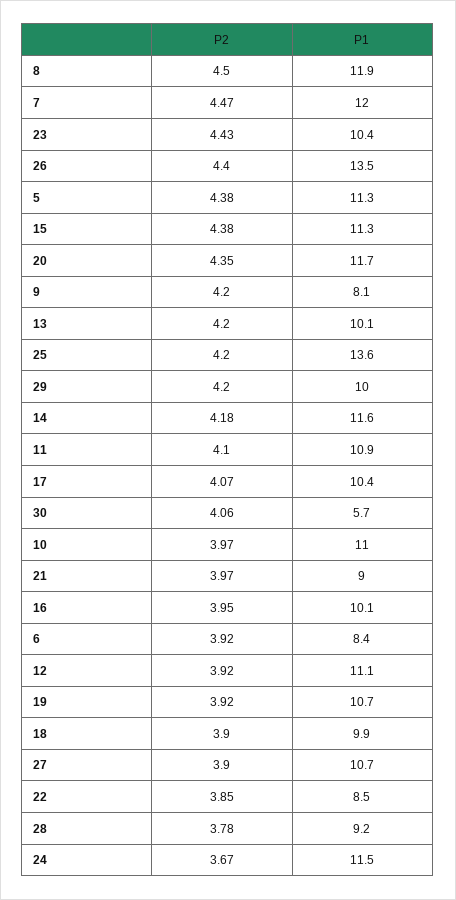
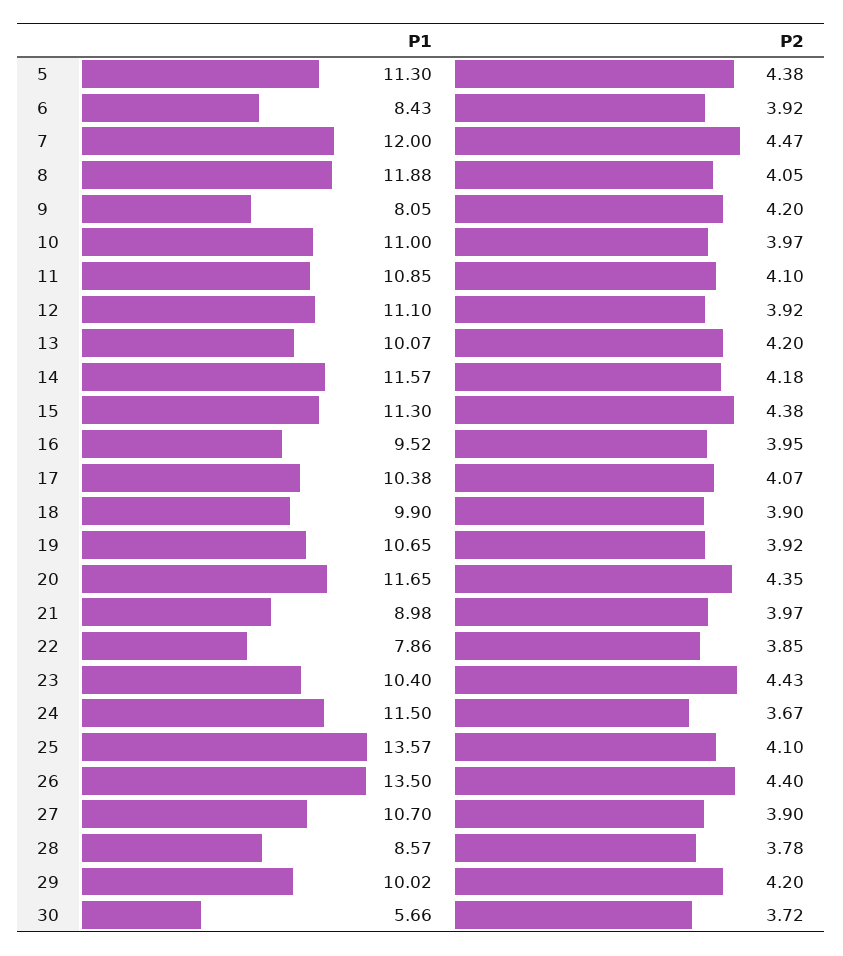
  {
    "P2": {
-     "8": 4.5,
+     "8": 4.05,
      "7": 4.47,
      "23": 4.43,
      "26": 4.4,
      "5": 4.38,
      "15": 4.38,
      "20": 4.35,
      "9": 4.2,
      "13": 4.2,
-     "25": 4.2,
+     "25": 4.1,
      "29": 4.2,
      "14": 4.18,
      "11": 4.1,
      "17": 4.07,
-     "30": 4.06,
+     "30": 3.72,
      "10": 3.97,
      "21": 3.97,
      "16": 3.95,
      "6": 3.92,
      "12": 3.92,
      "19": 3.92,
      "18": 3.9,
      "27": 3.9,
      "22": 3.85,
      "28": 3.78,
      "24": 3.67
    },
    "P1": {
      "8": 11.88,
      "7": 12,
      "23": 10.4,
      "26": 13.5,
      "5": 11.3,
      "15": 11.3,
      "20": 11.65,
      "9": 8.05,
      "13": 10.07,
      "25": 13.57,
      "29": 10.02,
      "14": 11.57,
      "11": 10.85,
      "17": 10.38,
      "30": 5.66,
      "10": 11,
      "21": 8.98,
-     "16": 10.1,
+     "16": 9.52,
      "6": 8.43,
      "12": 11.1,
      "19": 10.65,
      "18": 9.9,
      "27": 10.7,
-     "22": 8.5,
+     "22": 7.86,
-     "28": 9.2,
+     "28": 8.57,
      "24": 11.5
    }
  }

